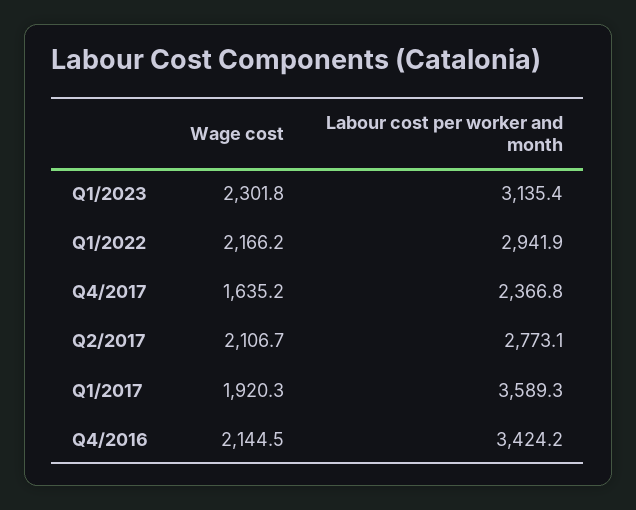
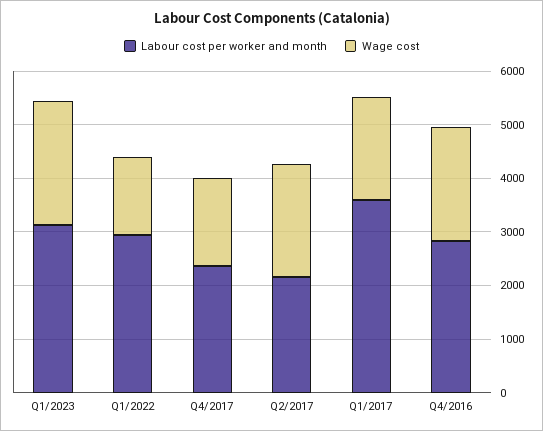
  {
    "Wage cost": {
      "Q1/2023": 2301.8,
-     "Q1/2022": 2166.2,
+     "Q1/2022": 1400,
      "Q4/2017": 1635.2,
      "Q2/2017": 2106.7,
      "Q1/2017": 1920.3,
      "Q4/2016": 2144.5
    },
    "Labour cost per worker and month": {
      "Q1/2023": 3135.4,
      "Q1/2022": 2941.9,
      "Q4/2017": 2366.8,
-     "Q2/2017": 2773.1,
+     "Q2/2017": 2200,
      "Q1/2017": 3589.3,
-     "Q4/2016": 3424.2
+     "Q4/2016": 2800
    }
  }

